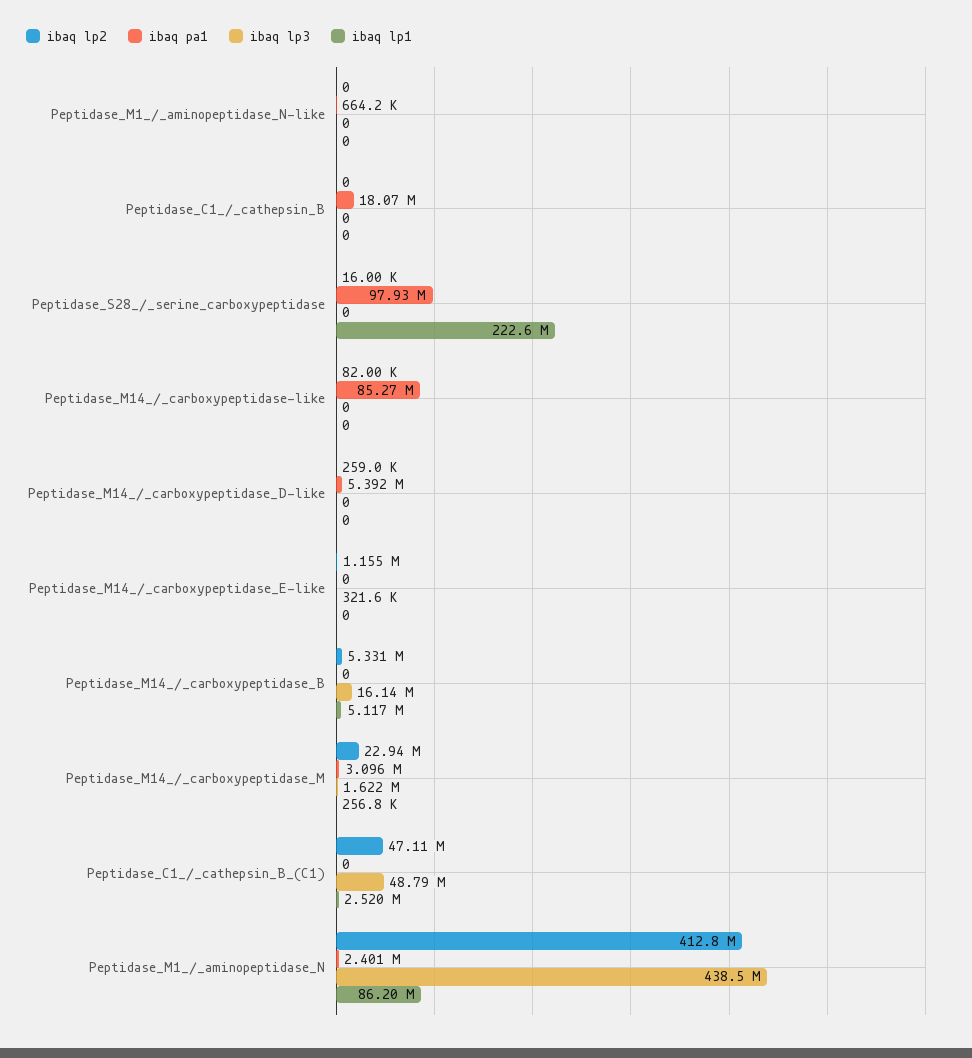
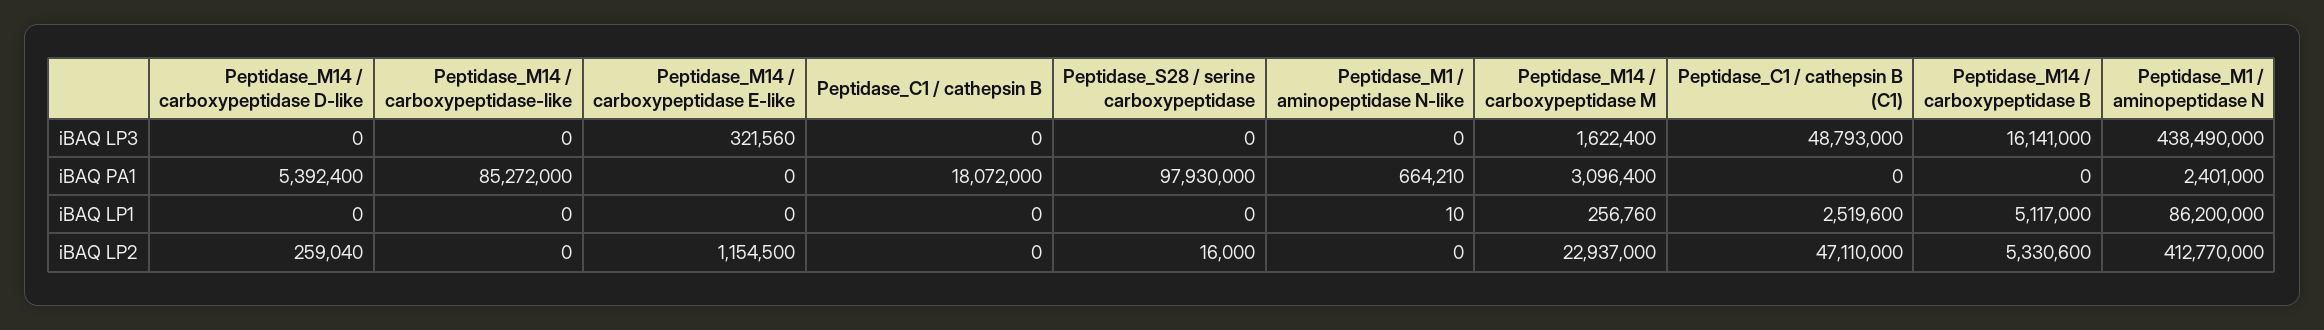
  {
    "ibaq lp2": {
      "Peptidase_M1_/_aminopeptidase_N-like": 0,
      "Peptidase_C1_/_cathepsin_B": 0,
      "Peptidase_S28_/_serine_carboxypeptidase": 16000,
-     "Peptidase_M14_/_carboxypeptidase-like": 82000,
+     "Peptidase_M14_/_carboxypeptidase-like": 0,
      "Peptidase_M14_/_carboxypeptidase_D-like": 259040,
      "Peptidase_M14_/_carboxypeptidase_E-like": 1154500,
      "Peptidase_M14_/_carboxypeptidase_B": 5330600,
      "Peptidase_M14_/_carboxypeptidase_M": 22937000,
      "Peptidase_C1_/_cathepsin_B_(C1)": 47110000,
      "Peptidase_M1_/_aminopeptidase_N": 412770000
    },
    "ibaq pa1": {
      "Peptidase_M1_/_aminopeptidase_N-like": 664210,
      "Peptidase_C1_/_cathepsin_B": 18072000,
      "Peptidase_S28_/_serine_carboxypeptidase": 97930000,
      "Peptidase_M14_/_carboxypeptidase-like": 85272000,
      "Peptidase_M14_/_carboxypeptidase_D-like": 5392400,
      "Peptidase_M14_/_carboxypeptidase_E-like": 0,
      "Peptidase_M14_/_carboxypeptidase_B": 0,
      "Peptidase_M14_/_carboxypeptidase_M": 3096400,
      "Peptidase_C1_/_cathepsin_B_(C1)": 0,
      "Peptidase_M1_/_aminopeptidase_N": 2401000
    },
    "ibaq lp3": {
      "Peptidase_M1_/_aminopeptidase_N-like": 0,
      "Peptidase_C1_/_cathepsin_B": 0,
      "Peptidase_S28_/_serine_carboxypeptidase": 0,
      "Peptidase_M14_/_carboxypeptidase-like": 0,
      "Peptidase_M14_/_carboxypeptidase_D-like": 0,
      "Peptidase_M14_/_carboxypeptidase_E-like": 321560,
      "Peptidase_M14_/_carboxypeptidase_B": 16141000,
      "Peptidase_M14_/_carboxypeptidase_M": 1622400,
      "Peptidase_C1_/_cathepsin_B_(C1)": 48793000,
      "Peptidase_M1_/_aminopeptidase_N": 438490000
    },
    "ibaq lp1": {
-     "Peptidase_M1_/_aminopeptidase_N-like": 0,
+     "Peptidase_M1_/_aminopeptidase_N-like": 10,
      "Peptidase_C1_/_cathepsin_B": 0,
-     "Peptidase_S28_/_serine_carboxypeptidase": 222600000,
+     "Peptidase_S28_/_serine_carboxypeptidase": 0,
      "Peptidase_M14_/_carboxypeptidase-like": 0,
      "Peptidase_M14_/_carboxypeptidase_D-like": 0,
      "Peptidase_M14_/_carboxypeptidase_E-like": 0,
      "Peptidase_M14_/_carboxypeptidase_B": 5117000,
      "Peptidase_M14_/_carboxypeptidase_M": 256760,
      "Peptidase_C1_/_cathepsin_B_(C1)": 2519600,
      "Peptidase_M1_/_aminopeptidase_N": 86200000
    }
  }

